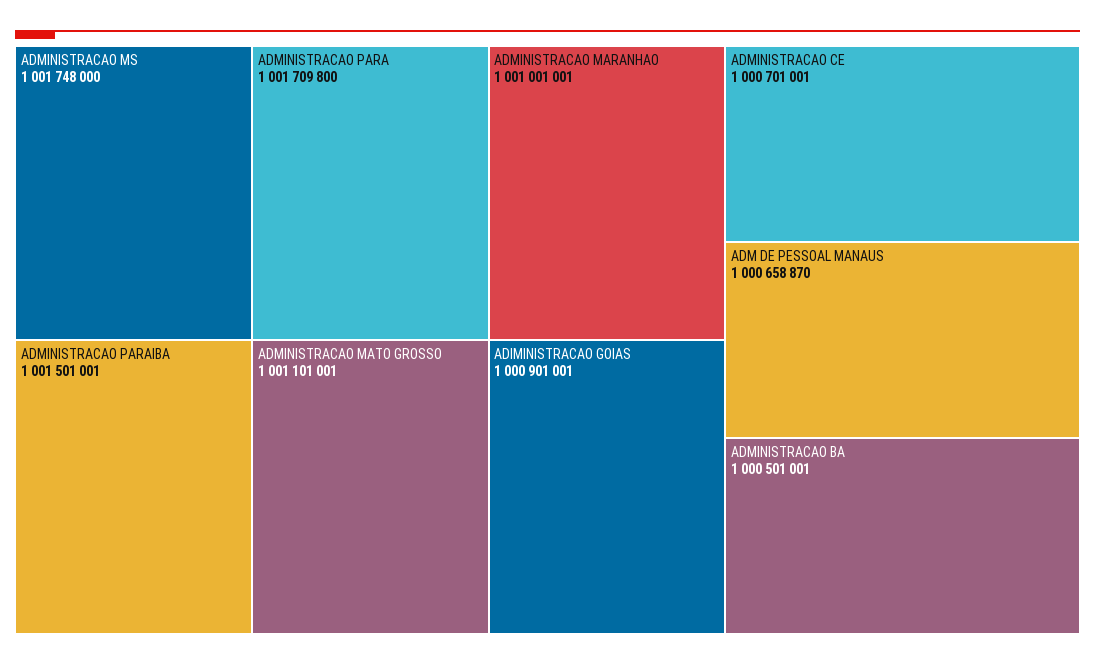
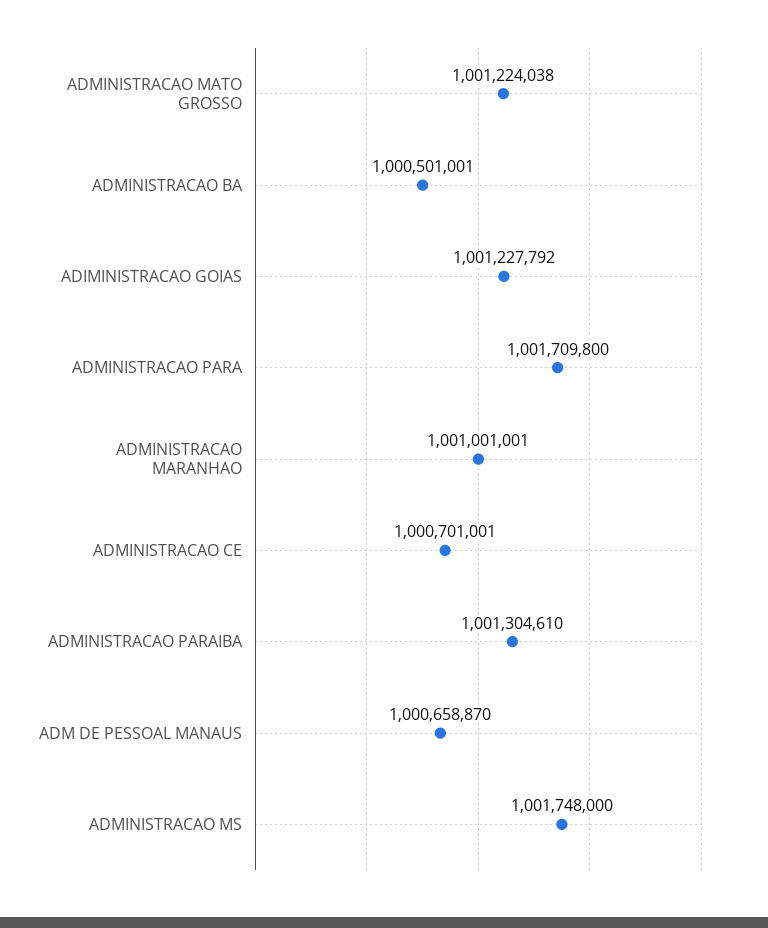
  {
    "ADMINISTRACAO MS": 1001748000,
    "ADMINISTRACAO PARA": 1001709800,
-   "ADMINISTRACAO PARAIBA": 1001501001,
+   "ADMINISTRACAO PARAIBA": 1001304610,
-   "ADMINISTRACAO MATO GROSSO": 1001101001,
+   "ADMINISTRACAO MATO GROSSO": 1001224038,
    "ADMINISTRACAO MARANHAO": 1001001001,
-   "ADIMINISTRACAO GOIAS": 1000901001,
+   "ADIMINISTRACAO GOIAS": 1001227792,
    "ADMINISTRACAO CE": 1000701001,
    "ADM DE PESSOAL MANAUS": 1000658870,
    "ADMINISTRACAO BA": 1000501001
  }

